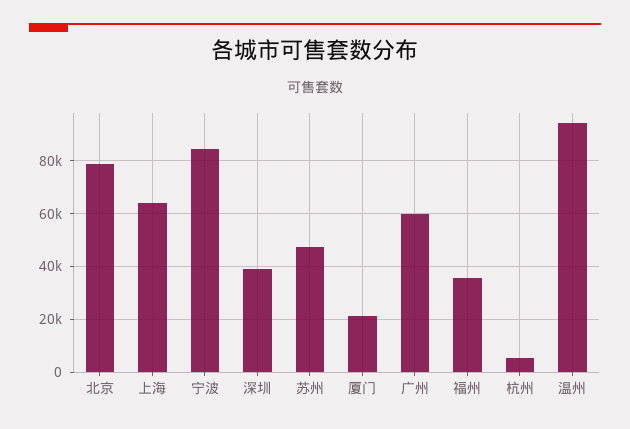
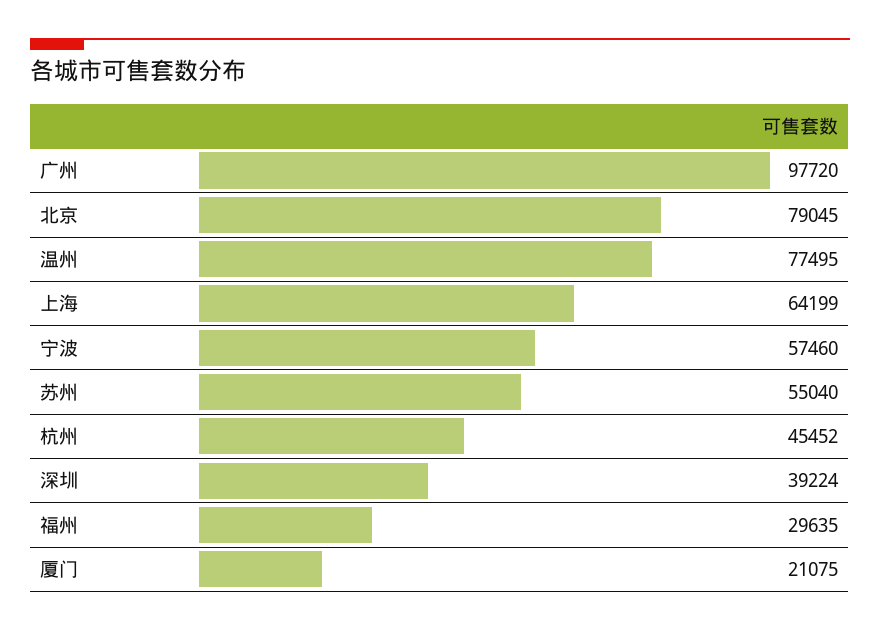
  {
    "北京": 79045,
    "上海": 64199,
-   "宁波": 85000,
+   "宁波": 57460,
    "深圳": 39224,
-   "苏州": 47500,
+   "苏州": 55040,
    "厦门": 21075,
-   "广州": 60000,
+   "广州": 97720,
-   "福州": 35000,
+   "福州": 29635,
-   "杭州": 5000,
+   "杭州": 45452,
-   "温州": 95000
+   "温州": 77495
  }

